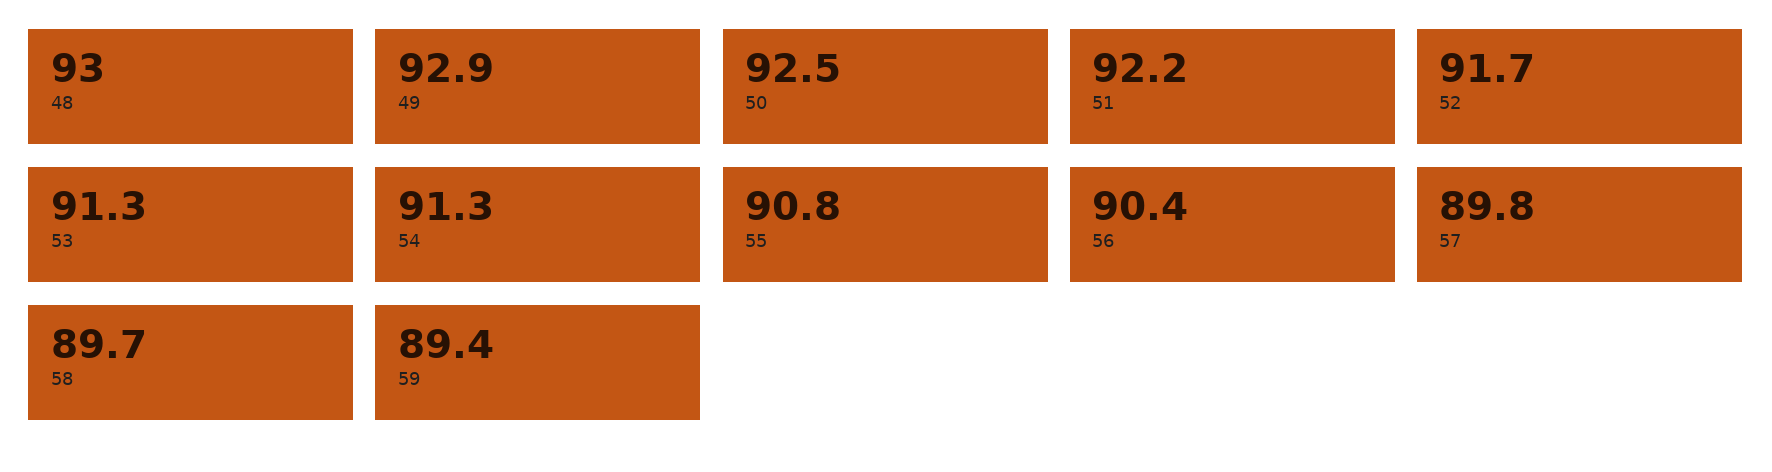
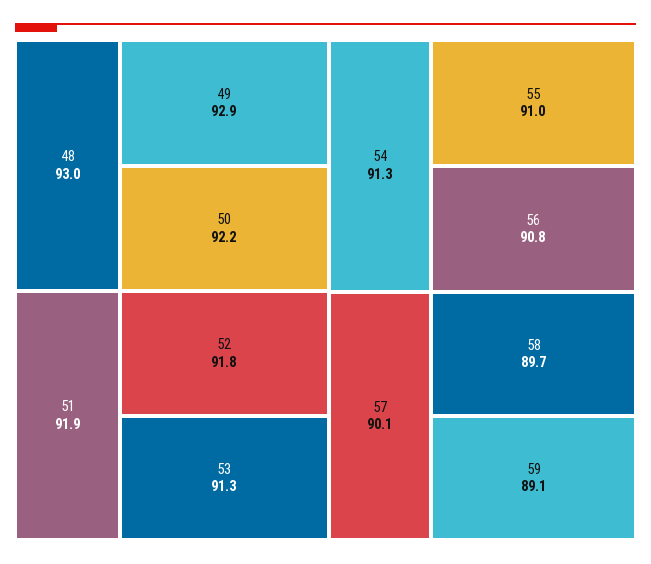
  {
    "48": 93,
    "49": 92.9,
-   "50": 92.5,
+   "50": 92.2,
-   "51": 92.2,
+   "51": 91.9,
-   "52": 91.7,
+   "52": 91.8,
    "53": 91.3,
    "54": 91.3,
-   "55": 90.8,
+   "55": 91,
-   "56": 90.4,
+   "56": 90.8,
-   "57": 89.8,
+   "57": 90.1,
    "58": 89.7,
-   "59": 89.4
+   "59": 89.1
  }

